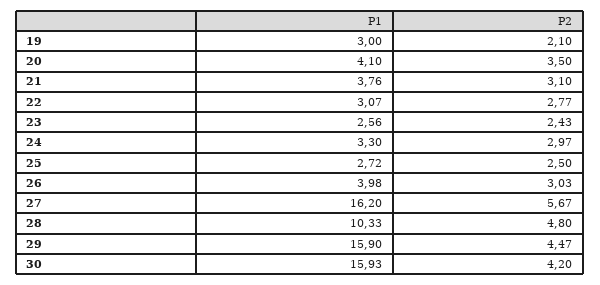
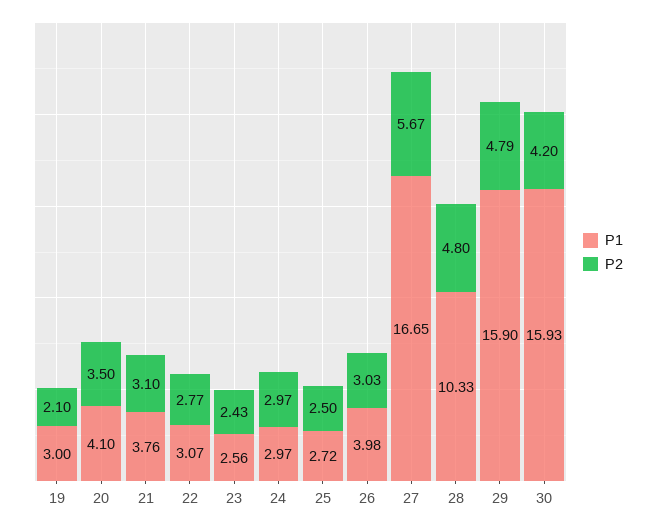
  {
    "P1": {
      "19": 3,
      "20": 4.1,
      "21": 3.76,
      "22": 3.07,
      "23": 2.56,
-     "24": 3.3,
+     "24": 2.97,
      "25": 2.72,
      "26": 3.98,
-     "27": 16.2,
+     "27": 16.65,
      "28": 10.33,
      "29": 15.9,
      "30": 15.93
    },
    "P2": {
      "19": 2.1,
      "20": 3.5,
      "21": 3.1,
      "22": 2.77,
      "23": 2.43,
      "24": 2.97,
      "25": 2.5,
      "26": 3.03,
      "27": 5.67,
      "28": 4.8,
-     "29": 4.47,
+     "29": 4.79,
      "30": 4.2
    }
  }

